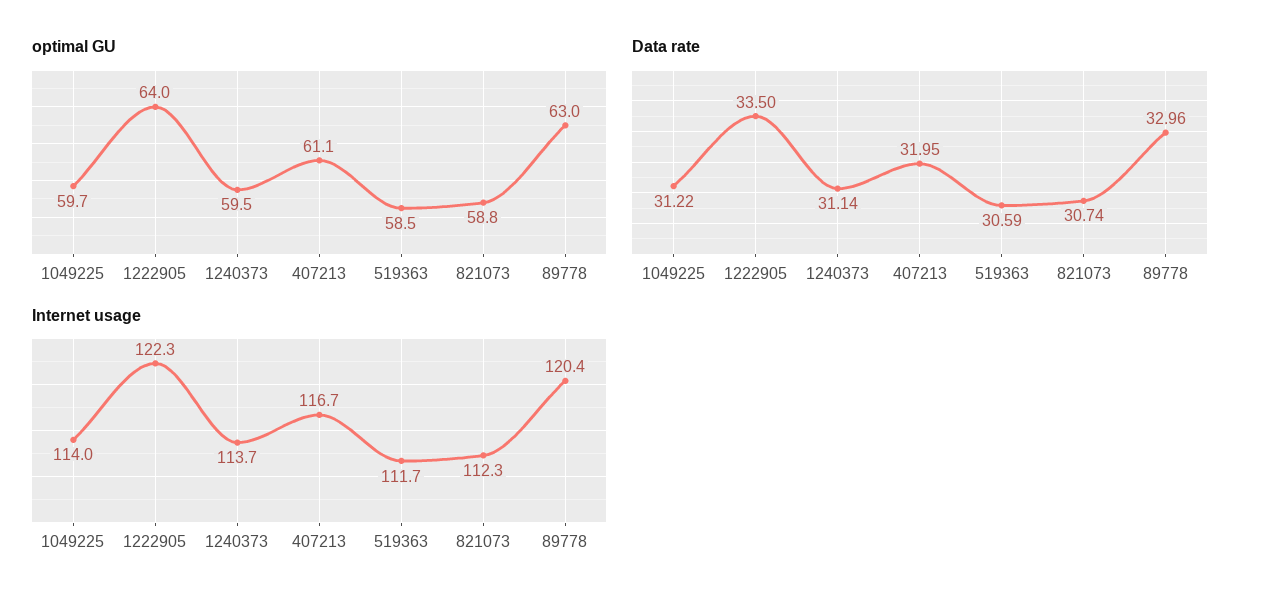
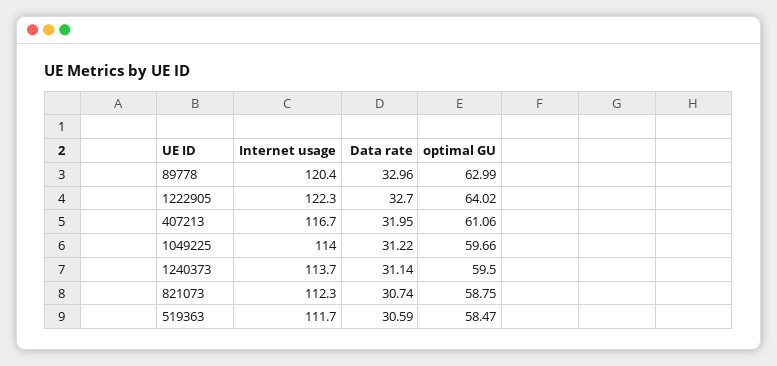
  {
    "optimal GU": {
      "1049225": 59.66,
      "1222905": 64.02,
      "1240373": 59.5,
      "407213": 61.06,
      "519363": 58.47,
      "821073": 58.75,
      "89778": 62.99
    },
    "Data rate": {
      "1049225": 31.22,
-     "1222905": 33.5,
+     "1222905": 32.7,
      "1240373": 31.14,
      "407213": 31.95,
      "519363": 30.59,
      "821073": 30.74,
      "89778": 32.96
    },
    "Internet usage": {
      "1049225": 114,
      "1222905": 122.3,
      "1240373": 113.7,
      "407213": 116.7,
      "519363": 111.7,
      "821073": 112.3,
      "89778": 120.4
    }
  }

